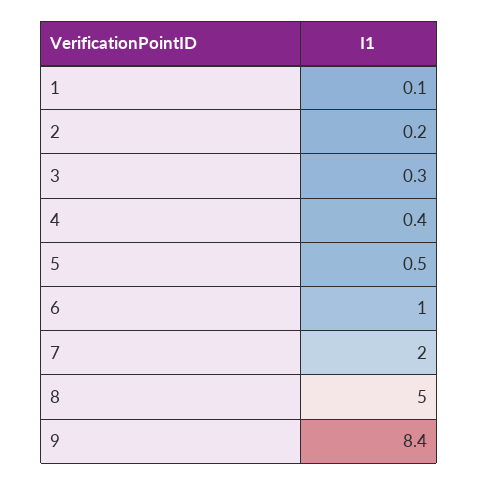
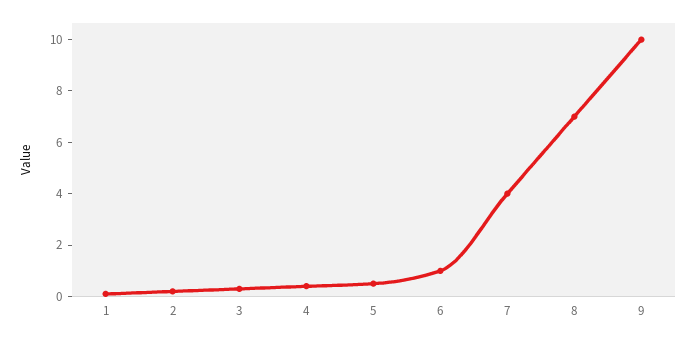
  {
    "1": 0.1,
    "2": 0.2,
    "3": 0.3,
    "4": 0.4,
    "5": 0.5,
    "6": 1,
-   "7": 2,
+   "7": 4,
-   "8": 5,
+   "8": 7,
-   "9": 8.4
+   "9": 10
  }

